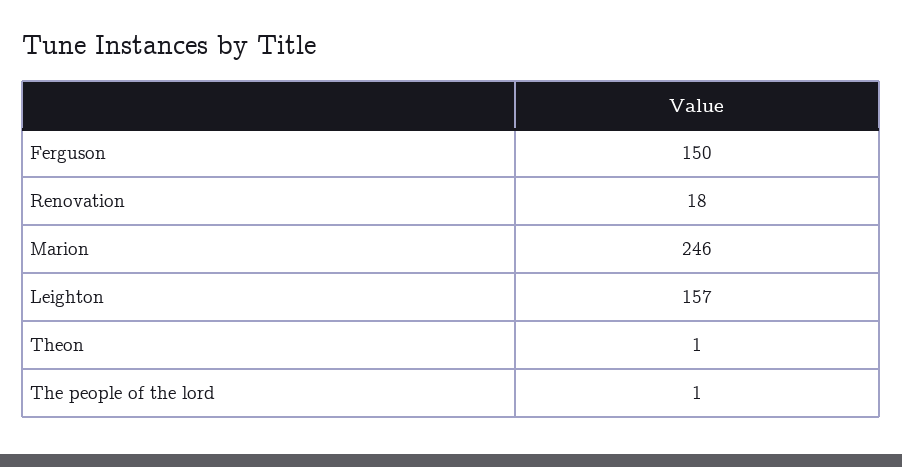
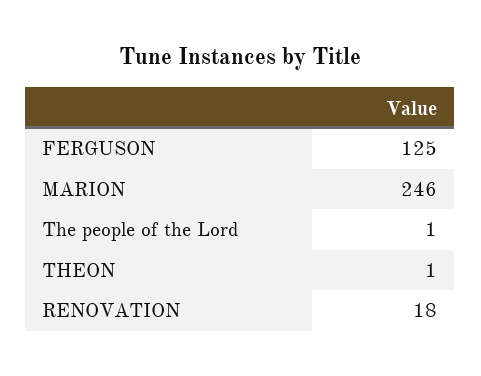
  {
-   "Ferguson": 150,
+   "Ferguson": 125,
    "Renovation": 18,
    "Marion": 246,
-   "Leighton": 157,
    "Theon": 1,
    "The people of the lord": 1
  }

